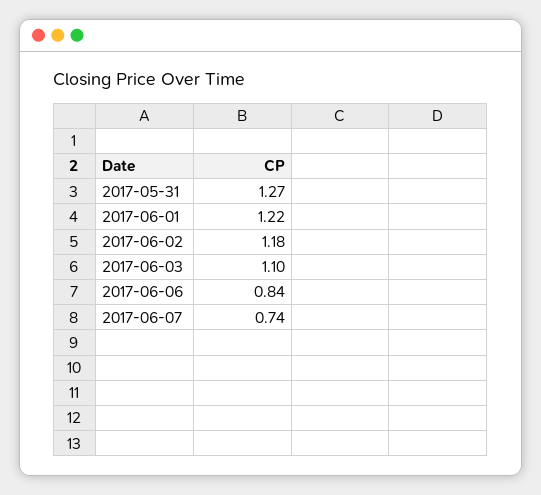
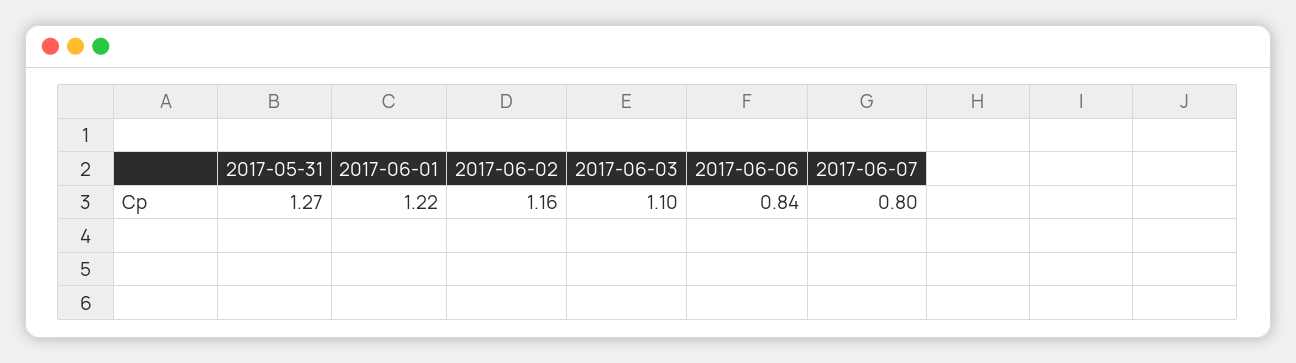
  {
    "2017-05-31": 1.27,
    "2017-06-01": 1.22,
-   "2017-06-02": 1.18,
+   "2017-06-02": 1.16,
    "2017-06-03": 1.1,
    "2017-06-06": 0.84,
-   "2017-06-07": 0.74
+   "2017-06-07": 0.8
  }

